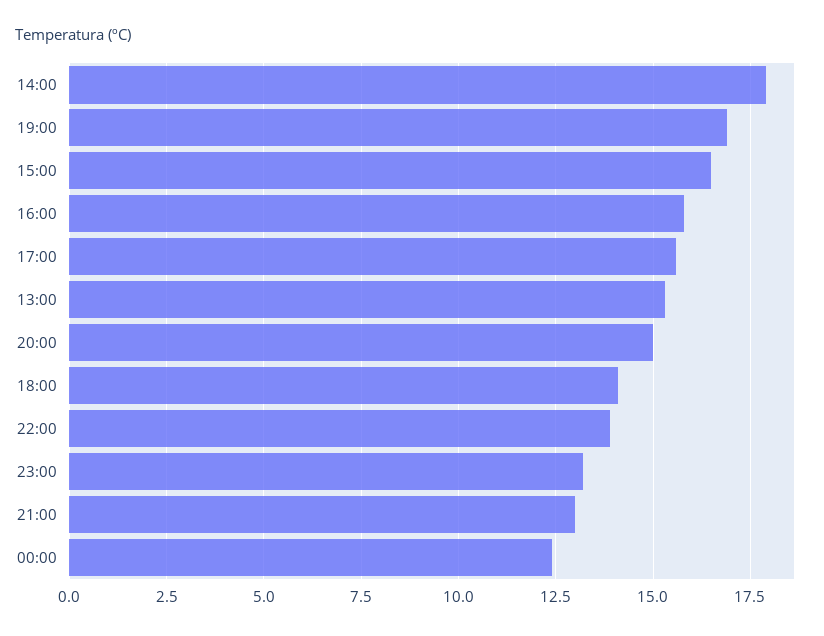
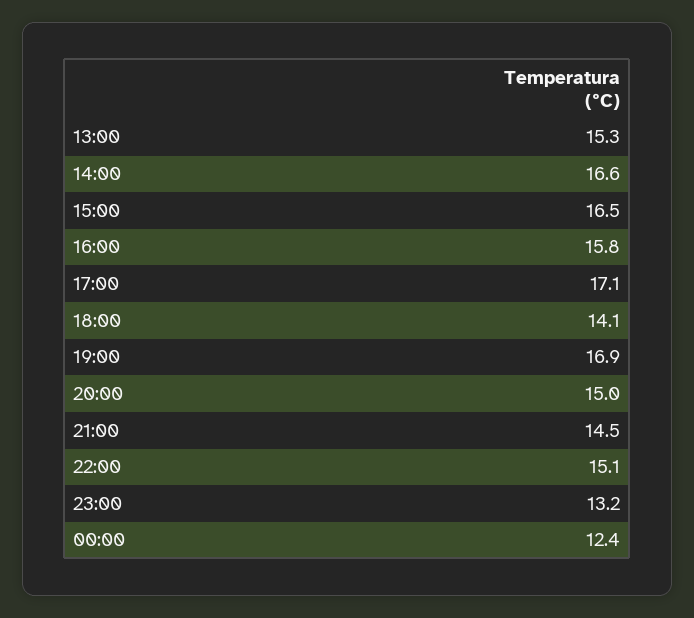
  {
-   "14:00": 18,
+   "14:00": 16.6,
    "19:00": 16.9,
    "15:00": 16.5,
    "16:00": 15.8,
-   "17:00": 15.5,
+   "17:00": 17.1,
    "13:00": 15.3,
    "20:00": 15,
    "18:00": 14.1,
-   "22:00": 14,
+   "22:00": 15.1,
    "23:00": 13.2,
-   "21:00": 13,
+   "21:00": 14.5,
    "00:00": 12.4
  }

